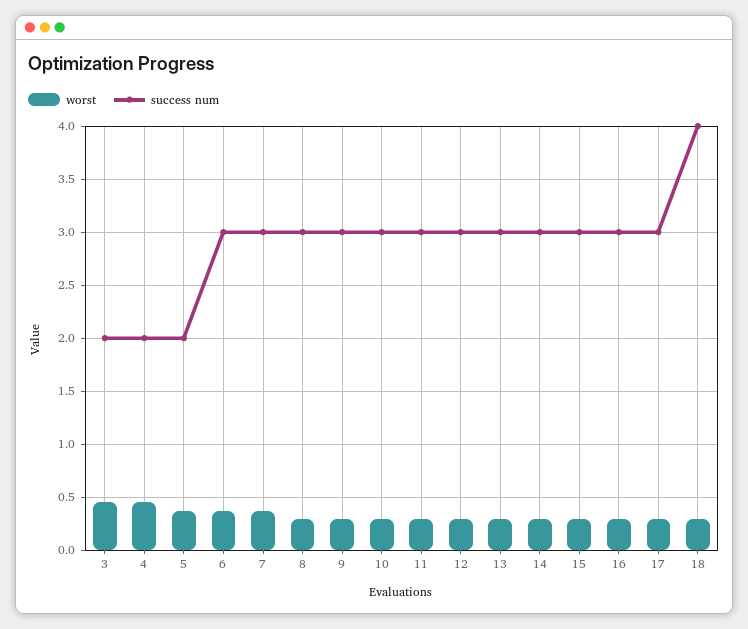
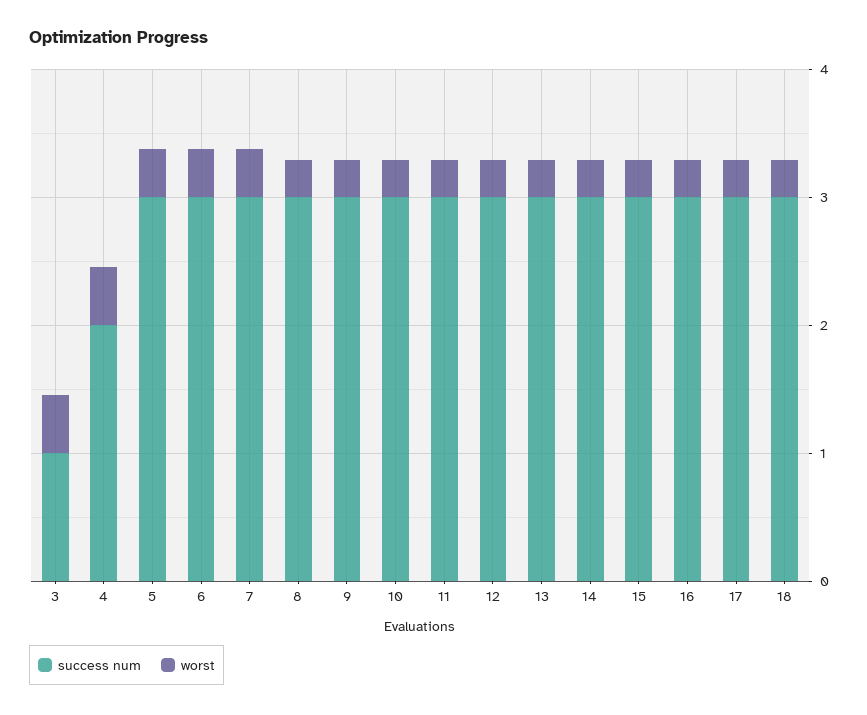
  {
    "worst": {
      "3": 0.5,
      "4": 0.5,
      "5": 0.4,
      "6": 0.4,
      "7": 0.4,
      "8": 0.3,
      "9": 0.3,
      "10": 0.3,
      "11": 0.3,
      "12": 0.3,
      "13": 0.3,
      "14": 0.3,
      "15": 0.3,
      "16": 0.3,
      "17": 0.3,
      "18": 0.3
    },
    "success num": {
-     "3": 2,
+     "3": 1,
      "4": 2,
-     "5": 2,
+     "5": 3,
      "6": 3,
      "7": 3,
      "8": 3,
      "9": 3,
      "10": 3,
      "11": 3,
      "12": 3,
      "13": 3,
      "14": 3,
      "15": 3,
      "16": 3,
      "17": 3,
-     "18": 4
+     "18": 3
    }
  }

